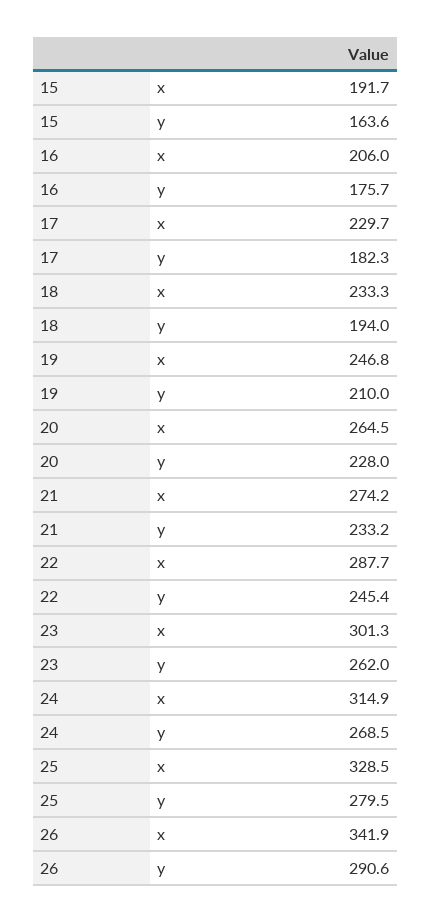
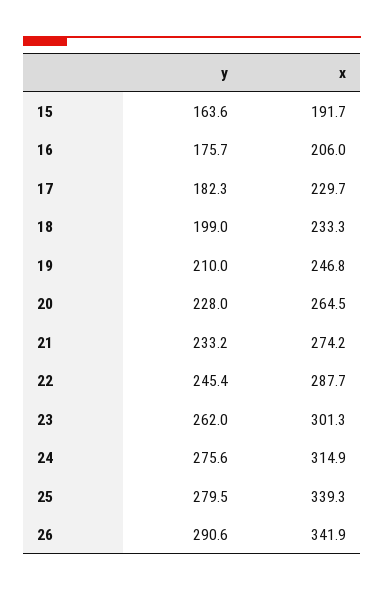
  {
    "15": {
      "x": 191.7,
      "y": 163.6
    },
    "16": {
      "x": 206,
      "y": 175.7
    },
    "17": {
      "x": 229.7,
      "y": 182.3
    },
    "18": {
      "x": 233.3,
-     "y": 194
+     "y": 199
    },
    "19": {
      "x": 246.8,
      "y": 210
    },
    "20": {
      "x": 264.5,
      "y": 228
    },
    "21": {
      "x": 274.2,
      "y": 233.2
    },
    "22": {
      "x": 287.7,
      "y": 245.4
    },
    "23": {
      "x": 301.3,
      "y": 262
    },
    "24": {
      "x": 314.9,
-     "y": 268.5
+     "y": 275.6
    },
    "25": {
-     "x": 328.5,
+     "x": 339.3,
      "y": 279.5
    },
    "26": {
      "x": 341.9,
      "y": 290.6
    }
  }

